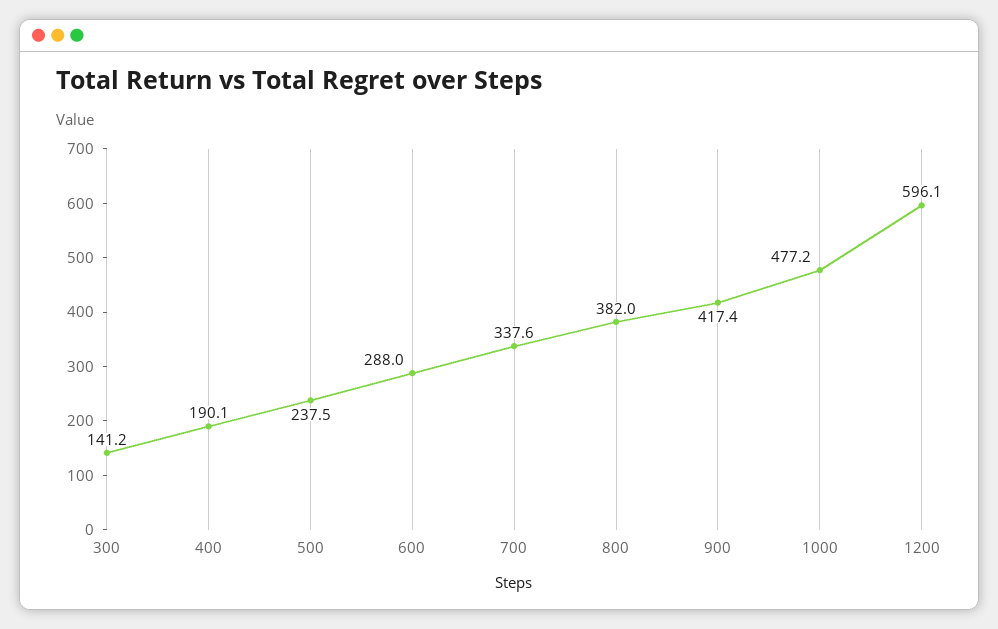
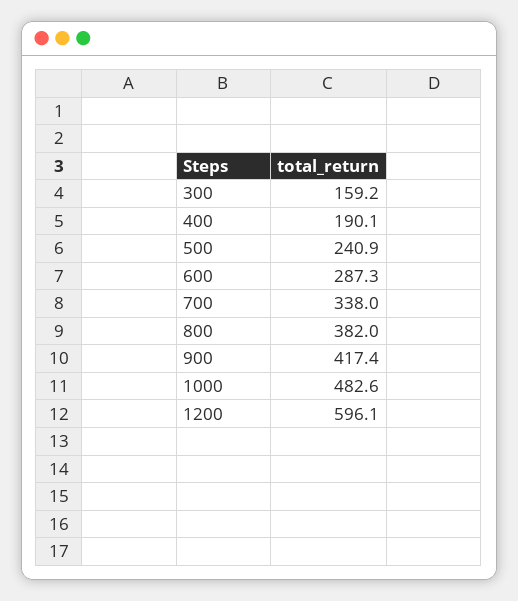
  {
-   "300": 141.2,
+   "300": 159.2,
    "400": 190.1,
-   "500": 237.5,
+   "500": 240.9,
-   "600": 288,
+   "600": 287.3,
-   "700": 337.6,
+   "700": 338,
    "800": 382,
    "900": 417.4,
-   "1000": 477.2,
+   "1000": 482.6,
    "1200": 596.1
  }

